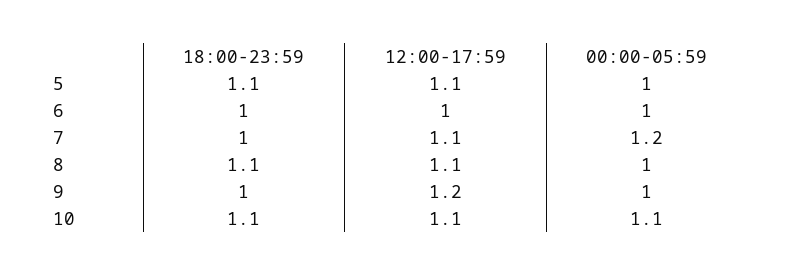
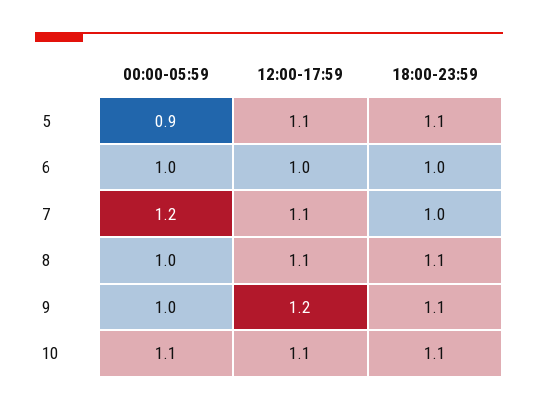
  {
    "18:00-23:59": {
      "5": 1.1,
      "6": 1,
      "7": 1,
      "8": 1.1,
-     "9": 1,
+     "9": 1.1,
      "10": 1.1
    },
    "12:00-17:59": {
      "5": 1.1,
      "6": 1,
      "7": 1.1,
      "8": 1.1,
      "9": 1.2,
      "10": 1.1
    },
    "00:00-05:59": {
-     "5": 1,
+     "5": 0.9,
      "6": 1,
      "7": 1.2,
      "8": 1,
      "9": 1,
      "10": 1.1
    }
  }

